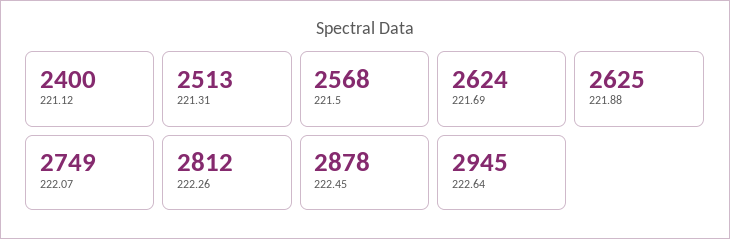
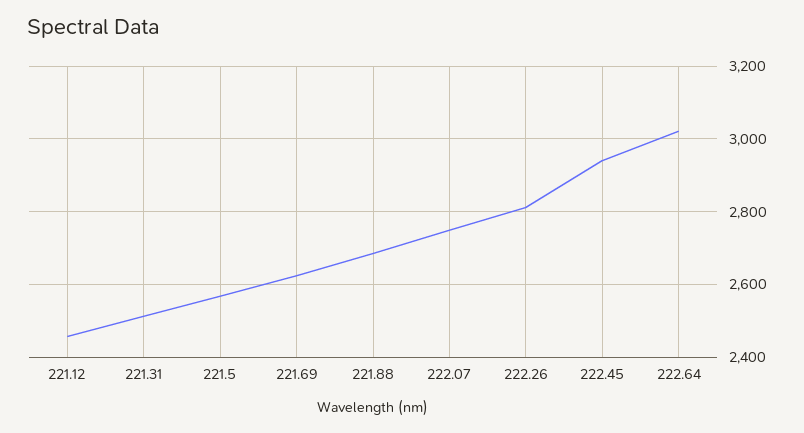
  {
-   "221.12": 2400,
+   "221.12": 2460,
    "221.31": 2513,
    "221.5": 2568,
    "221.69": 2624,
-   "221.88": 2625,
+   "221.88": 2680,
    "222.07": 2749,
    "222.26": 2812,
-   "222.45": 2878,
+   "222.45": 2940,
-   "222.64": 2945
+   "222.64": 3020
  }

